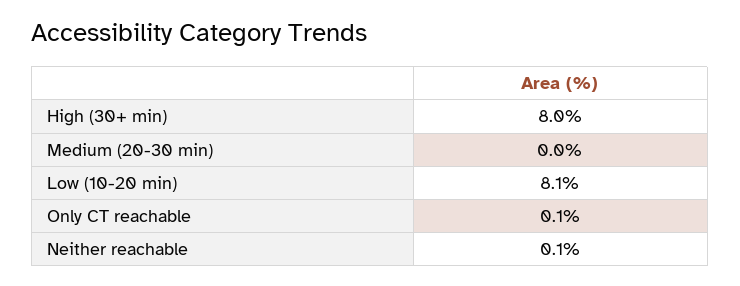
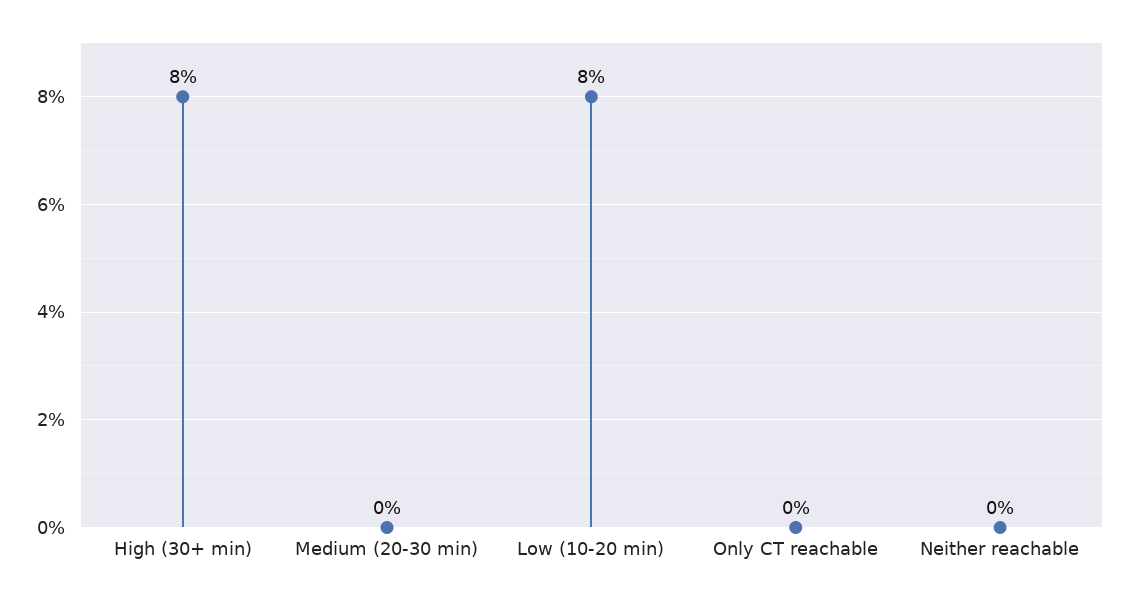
  {
    "High (30+ min)": 8,
    "Medium (20-30 min)": 0,
-   "Low (10-20 min)": 8.1,
+   "Low (10-20 min)": 8,
-   "Only CT reachable": 0.1,
+   "Only CT reachable": 0,
-   "Neither reachable": 0.1
+   "Neither reachable": 0
  }

